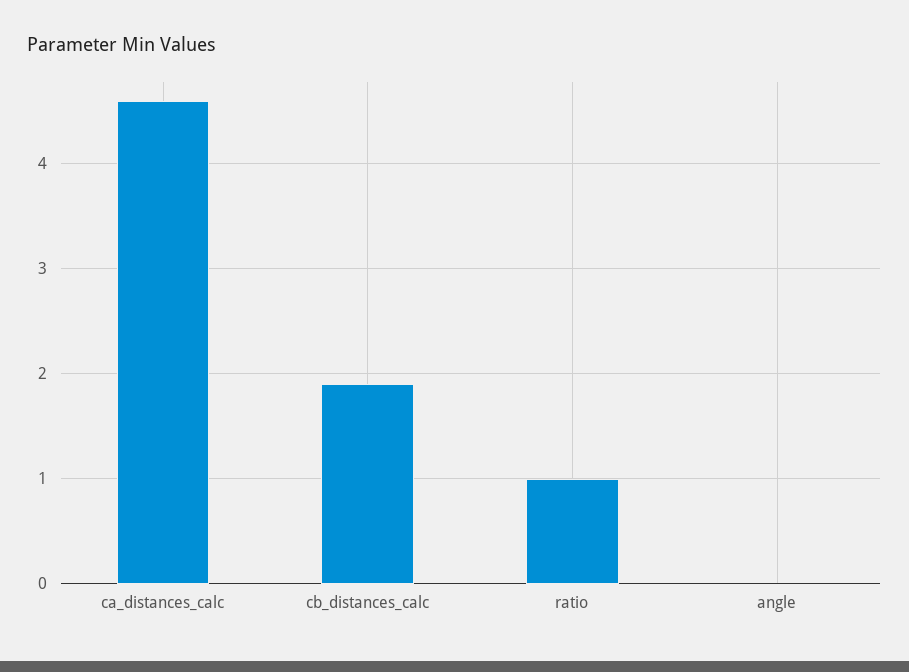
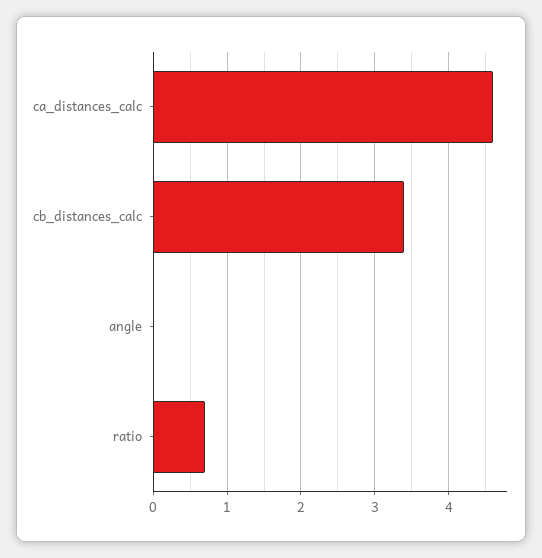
  {
    "ca_distances_calc": 4.6,
-   "cb_distances_calc": 1.9,
+   "cb_distances_calc": 3.4,
-   "ratio": 1,
+   "ratio": 0.7,
    "angle": 0
  }

